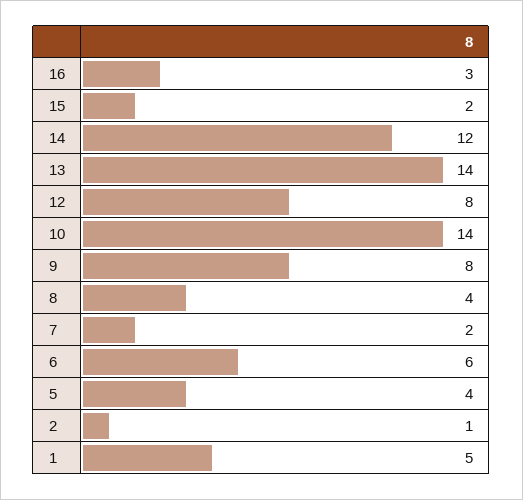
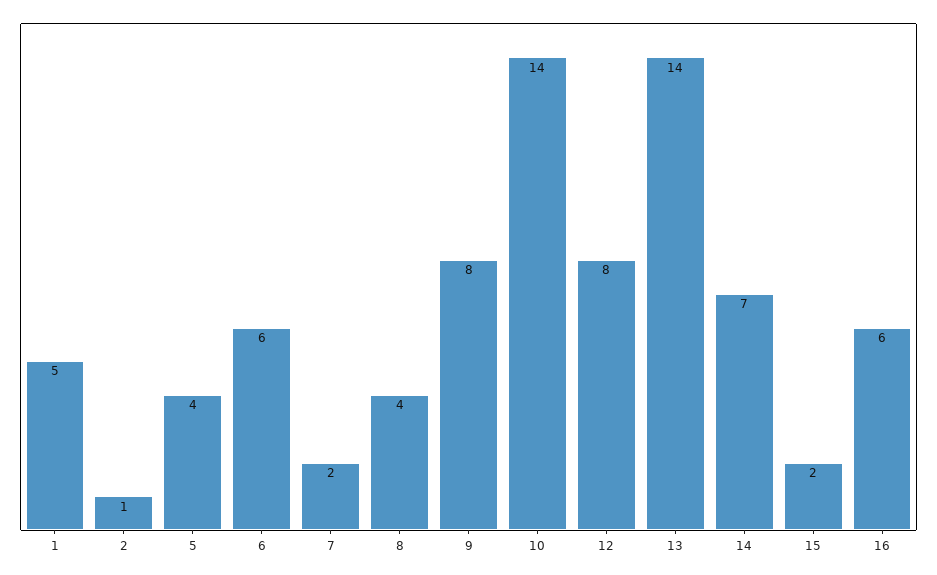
  {
-   "16": 3,
+   "16": 6,
    "15": 2,
-   "14": 12,
+   "14": 7,
    "13": 14,
    "12": 8,
    "10": 14,
    "9": 8,
    "8": 4,
    "7": 2,
    "6": 6,
    "5": 4,
    "2": 1,
    "1": 5
  }

